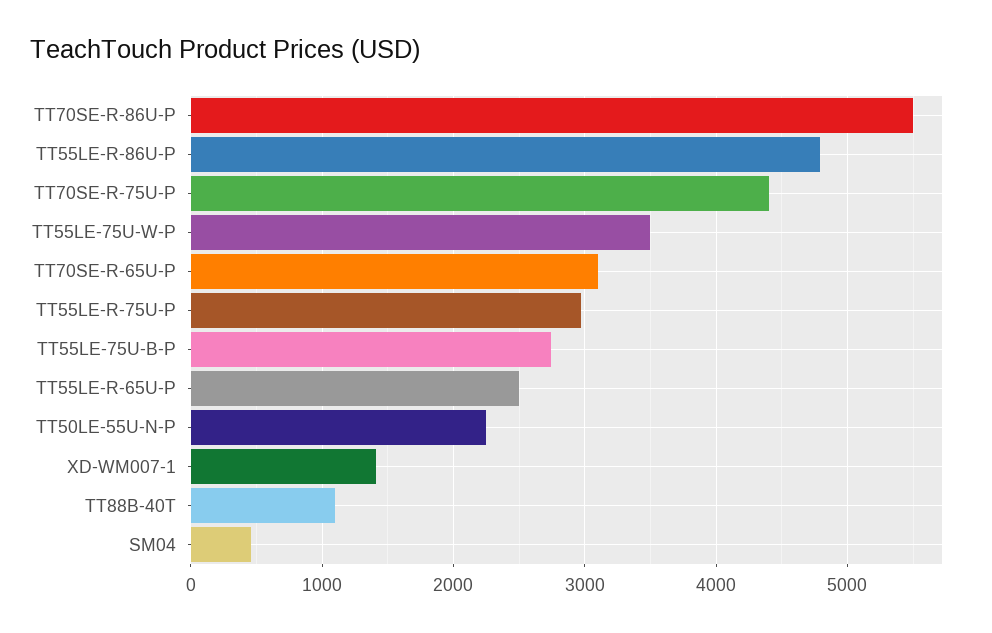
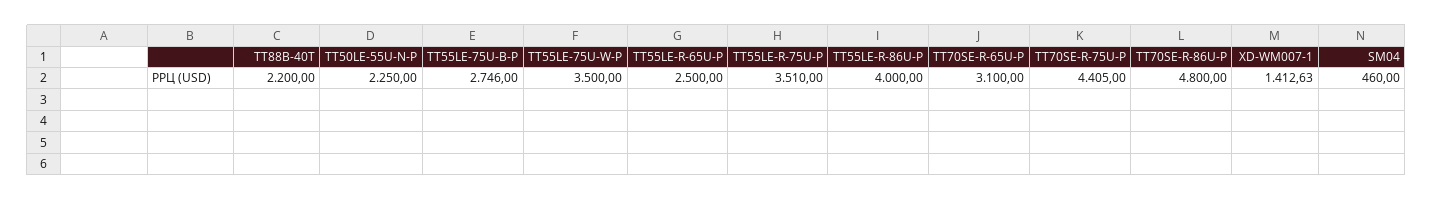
  {
-   "TT70SE-R-86U-P": 5500,
+   "TT70SE-R-86U-P": 4800,
-   "TT55LE-R-86U-P": 4800,
+   "TT55LE-R-86U-P": 4000,
    "TT70SE-R-75U-P": 4405,
    "TT55LE-75U-W-P": 3500,
    "TT70SE-R-65U-P": 3100,
-   "TT55LE-R-75U-P": 3000,
+   "TT55LE-R-75U-P": 3510,
    "TT55LE-75U-B-P": 2746,
    "TT55LE-R-65U-P": 2500,
    "TT50LE-55U-N-P": 2250,
    "XD-WM007-1": 1412.63,
-   "TT88B-40T": 1100,
+   "TT88B-40T": 2200,
    "SM04": 460
  }

